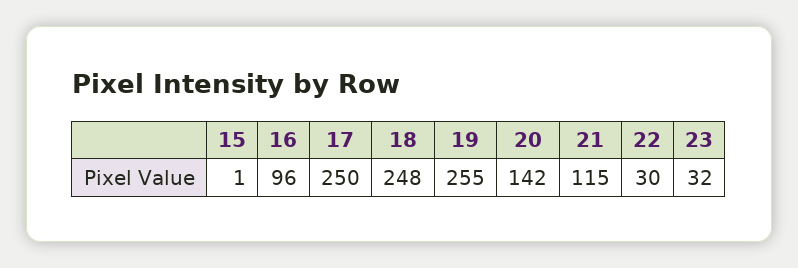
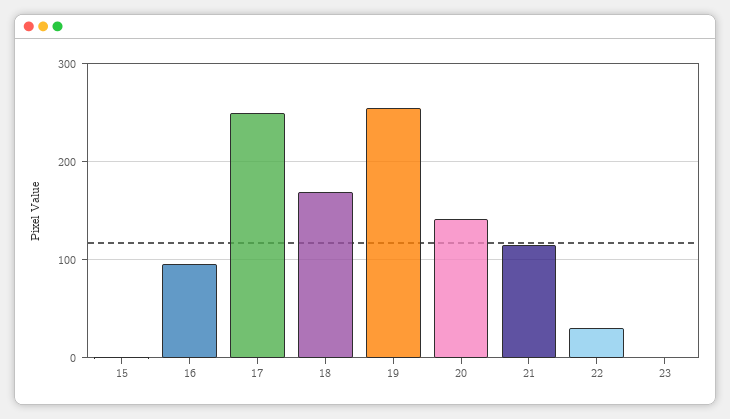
  {
    "15": 1,
    "16": 96,
    "17": 250,
-   "18": 248,
+   "18": 170,
    "19": 255,
    "20": 142,
    "21": 115,
    "22": 30,
-   "23": 32
+   "23": 0
  }

